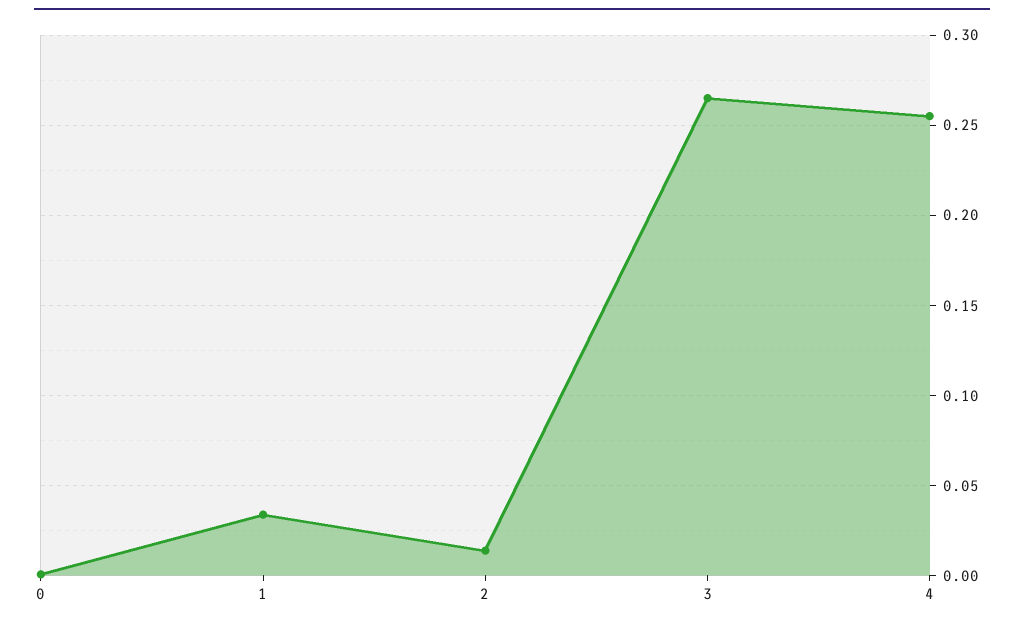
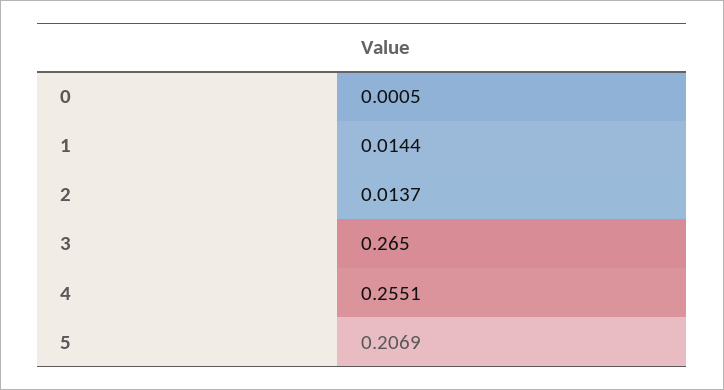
  {
    "0": 0.0005,
-   "1": 0.035,
+   "1": 0.0144,
    "2": 0.0137,
    "3": 0.265,
-   "4": 0.2551
+   "4": 0.2551,
+   "5": 0.2069
  }

